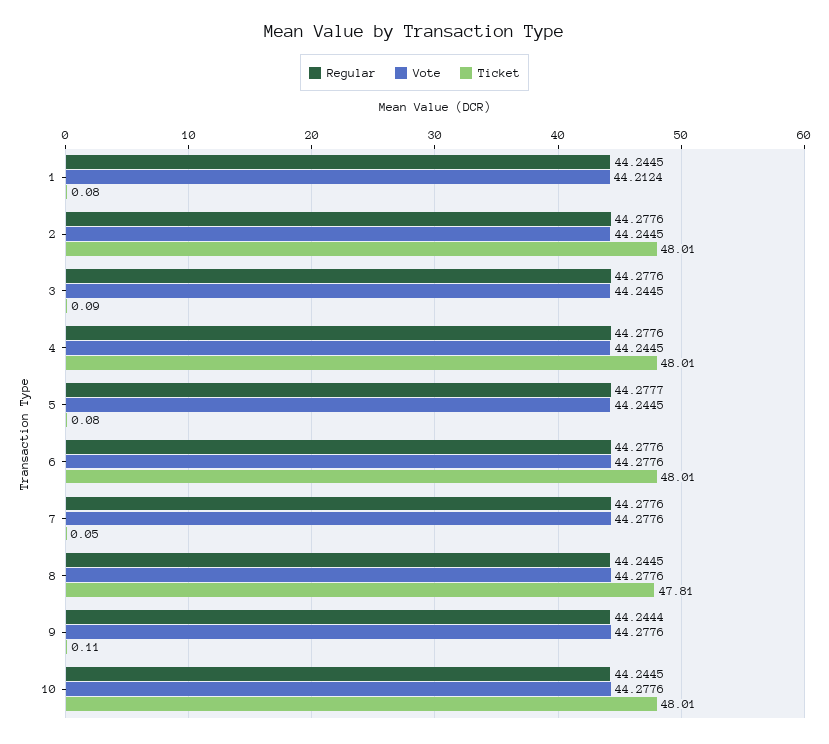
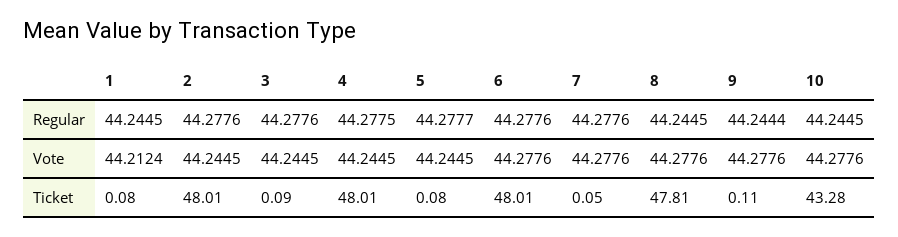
  {
    "Regular": {
      "1": 44.2445,
      "2": 44.2776,
      "3": 44.2776,
-     "4": 44.2776,
+     "4": 44.2775,
      "5": 44.2777,
      "6": 44.2776,
      "7": 44.2776,
      "8": 44.2445,
      "9": 44.2444,
      "10": 44.2445
    },
    "Vote": {
      "1": 44.2124,
      "2": 44.2445,
      "3": 44.2445,
      "4": 44.2445,
      "5": 44.2445,
      "6": 44.2776,
      "7": 44.2776,
      "8": 44.2776,
      "9": 44.2776,
      "10": 44.2776
    },
    "Ticket": {
      "1": 0.08,
      "2": 48.01,
      "3": 0.09,
      "4": 48.01,
      "5": 0.08,
      "6": 48.01,
      "7": 0.05,
      "8": 47.81,
      "9": 0.11,
-     "10": 48.01
+     "10": 43.28
    }
  }

